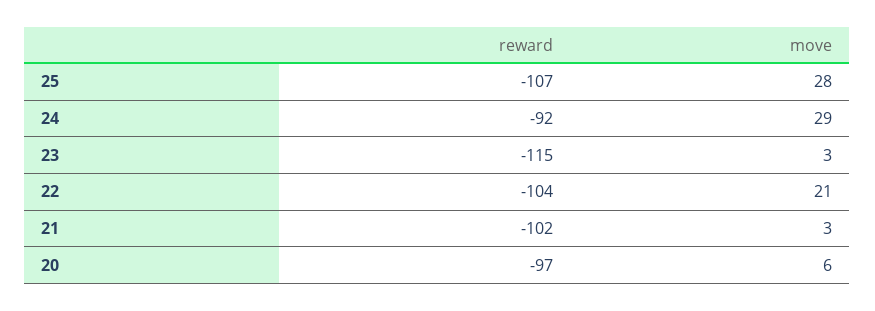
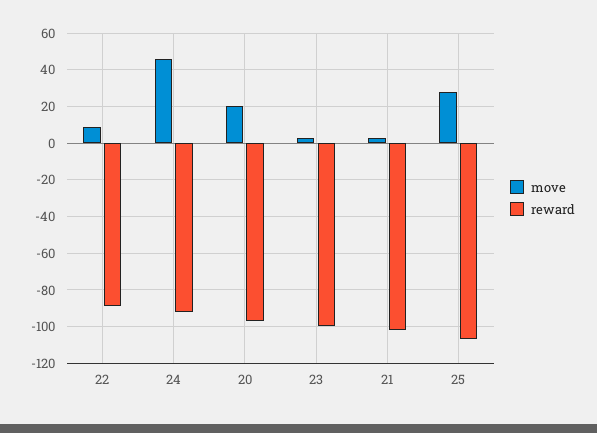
  {
    "reward": {
      "25": -107,
      "24": -92,
-     "23": -115,
+     "23": -100,
-     "22": -104,
+     "22": -90,
      "21": -102,
      "20": -97
    },
    "move": {
      "25": 28,
-     "24": 29,
+     "24": 45,
      "23": 3,
-     "22": 21,
+     "22": 10,
      "21": 3,
-     "20": 6
+     "20": 20
    }
  }

